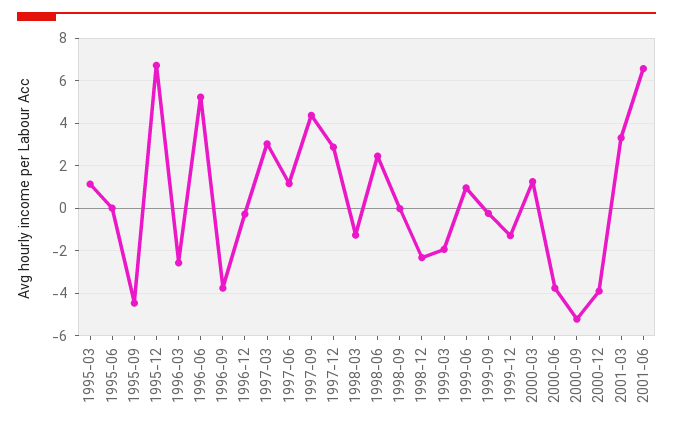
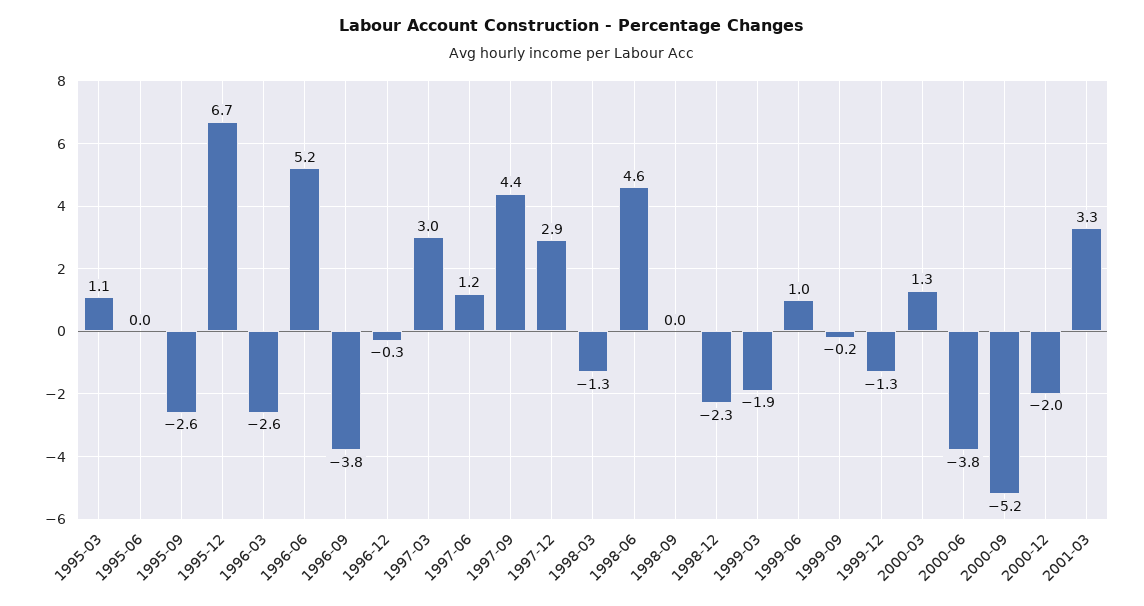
  {
    "1995-03": 1.1,
    "1995-06": 0,
-   "1995-09": -4.5,
+   "1995-09": -2.6,
    "1995-12": 6.7,
    "1996-03": -2.6,
    "1996-06": 5.2,
    "1996-09": -3.8,
    "1996-12": -0.3,
    "1997-03": 3,
    "1997-06": 1.2,
    "1997-09": 4.4,
    "1997-12": 2.9,
    "1998-03": -1.3,
-   "1998-06": 2.5,
+   "1998-06": 4.6,
    "1998-09": 0,
    "1998-12": -2.3,
    "1999-03": -1.9,
    "1999-06": 1,
    "1999-09": -0.2,
    "1999-12": -1.3,
    "2000-03": 1.3,
    "2000-06": -3.8,
    "2000-09": -5.2,
-   "2000-12": -4,
+   "2000-12": -2,
-   "2001-03": 3.3,
+   "2001-03": 3.3
-   "2001-06": 6.5
  }

